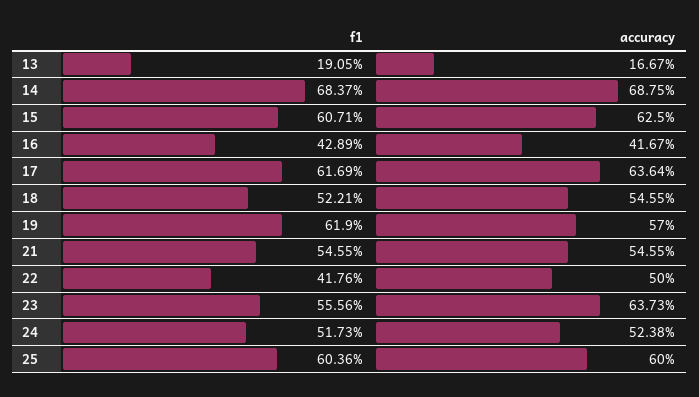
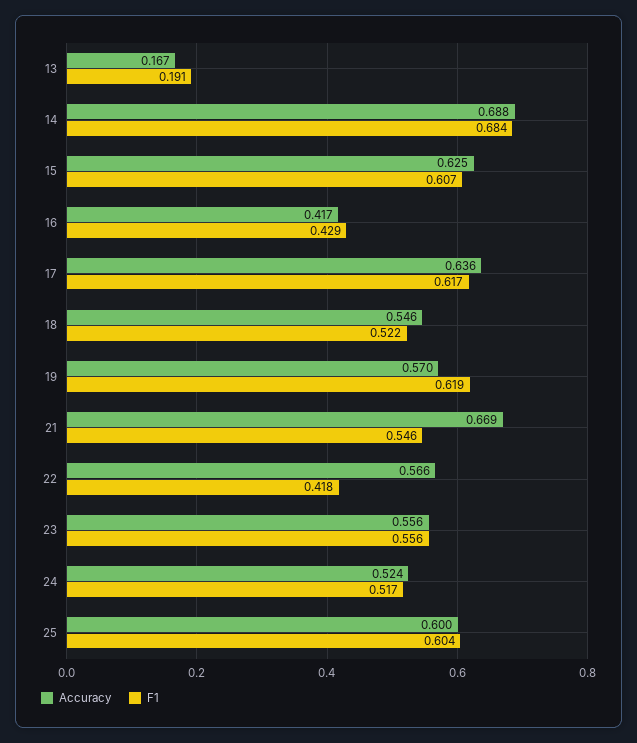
  {
    "f1": {
      "13": 0.1905,
      "14": 0.6837,
      "15": 0.6071,
      "16": 0.4289,
      "17": 0.6169,
      "18": 0.5221,
      "19": 0.619,
      "21": 0.5455,
      "22": 0.4176,
      "23": 0.5556,
      "24": 0.5173,
      "25": 0.6036
    },
    "accuracy": {
      "13": 0.1667,
      "14": 0.6875,
      "15": 0.625,
      "16": 0.4167,
      "17": 0.6364,
      "18": 0.5455,
      "19": 0.57,
-     "21": 0.5455,
+     "21": 0.669,
-     "22": 0.5,
+     "22": 0.566,
-     "23": 0.6373,
+     "23": 0.556,
      "24": 0.5238,
      "25": 0.6
    }
  }

